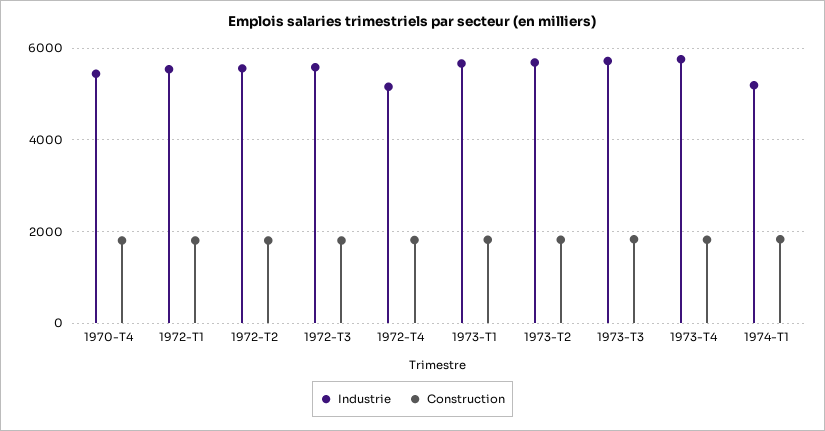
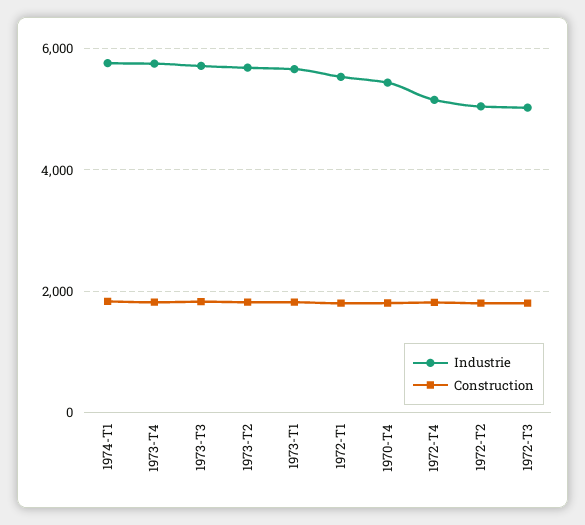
  {
    "Industrie": {
      "1970-T4": 5400,
      "1972-T1": 5600,
-     "1972-T2": 5600,
+     "1972-T2": 5000,
-     "1972-T3": 5600,
+     "1972-T3": 5000,
      "1972-T4": 5200,
      "1973-T1": 5600,
      "1973-T2": 5600,
      "1973-T3": 5800,
      "1973-T4": 5800,
-     "1974-T1": 5200
+     "1974-T1": 5800
    },
    "Construction": {
      "1970-T4": 1800,
      "1972-T1": 1800,
      "1972-T2": 1800,
      "1972-T3": 1800,
      "1972-T4": 1800,
      "1973-T1": 1800,
      "1973-T2": 1800,
      "1973-T3": 1800,
      "1973-T4": 1800,
      "1974-T1": 1800
    }
  }

